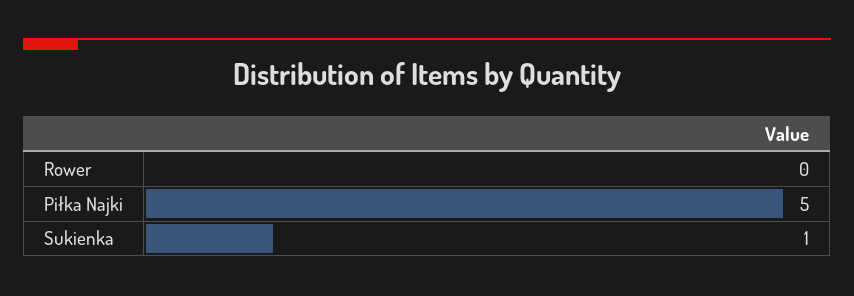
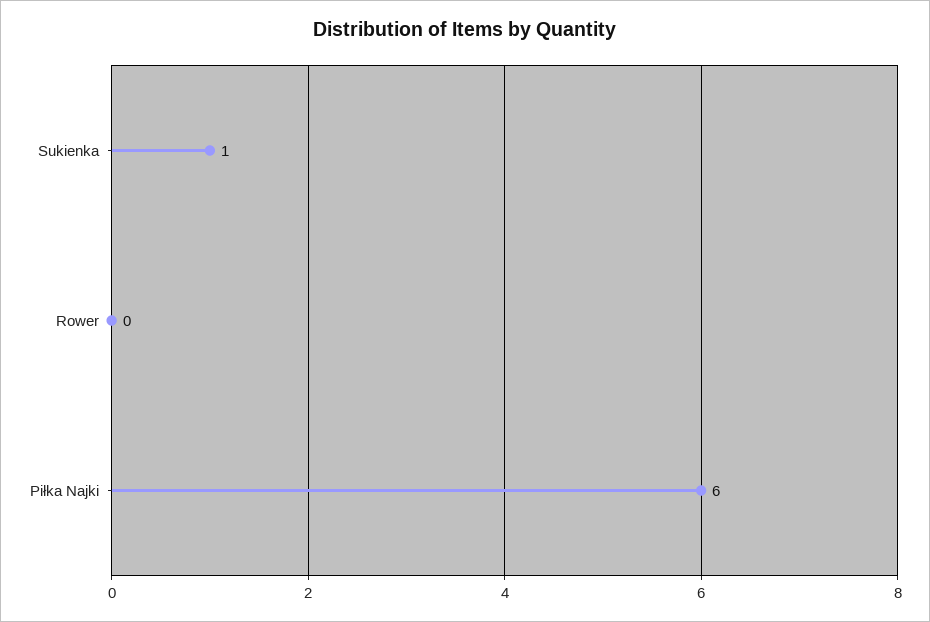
  {
    "Rower": 0,
-   "Piłka Najki": 5,
+   "Piłka Najki": 6,
    "Sukienka": 1
  }

